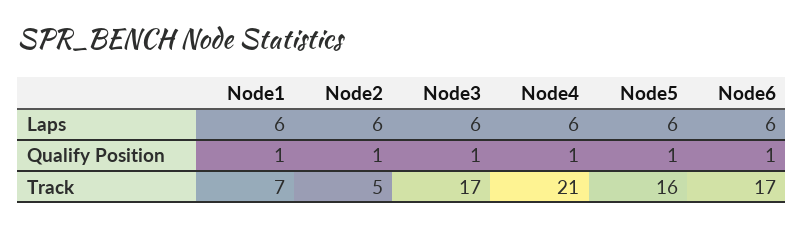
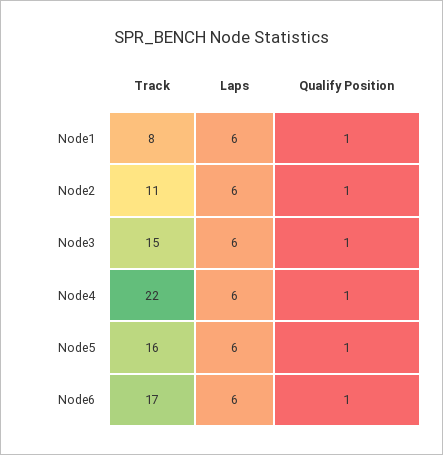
  {
    "Node1": {
      "Laps": 6,
      "Qualify Position": 1,
-     "Track": 7
+     "Track": 8
    },
    "Node2": {
      "Laps": 6,
      "Qualify Position": 1,
-     "Track": 5
+     "Track": 11
    },
    "Node3": {
      "Laps": 6,
      "Qualify Position": 1,
-     "Track": 17
+     "Track": 15
    },
    "Node4": {
      "Laps": 6,
      "Qualify Position": 1,
-     "Track": 21
+     "Track": 22
    },
    "Node5": {
      "Laps": 6,
      "Qualify Position": 1,
      "Track": 16
    },
    "Node6": {
      "Laps": 6,
      "Qualify Position": 1,
      "Track": 17
    }
  }

